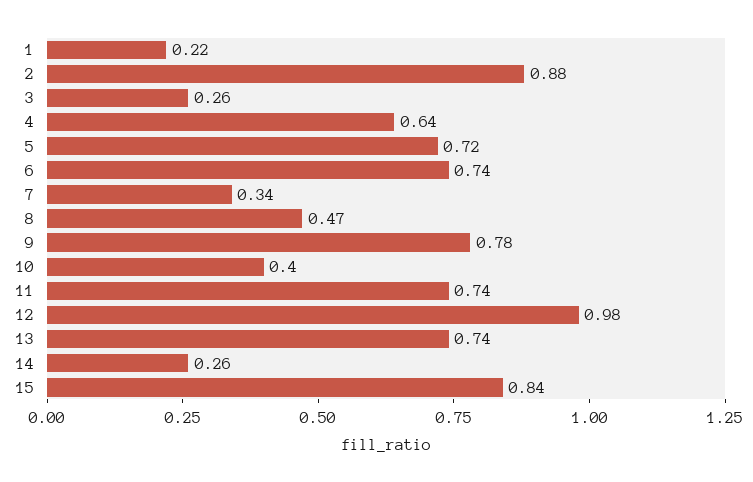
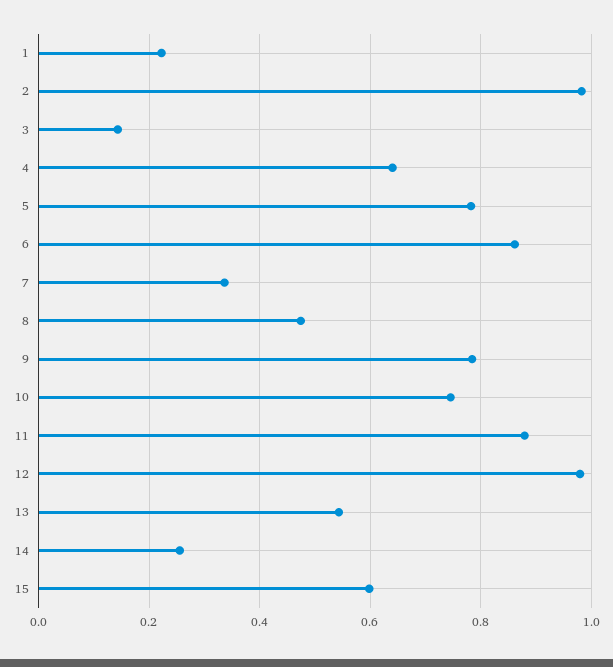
  {
    "1": 0.22,
-   "2": 0.88,
+   "2": 0.98,
-   "3": 0.26,
+   "3": 0.14,
    "4": 0.64,
-   "5": 0.72,
+   "5": 0.78,
-   "6": 0.74,
+   "6": 0.86,
    "7": 0.34,
    "8": 0.47,
    "9": 0.78,
-   "10": 0.4,
+   "10": 0.74,
-   "11": 0.74,
+   "11": 0.88,
    "12": 0.98,
-   "13": 0.74,
+   "13": 0.54,
    "14": 0.26,
-   "15": 0.84
+   "15": 0.6
  }

